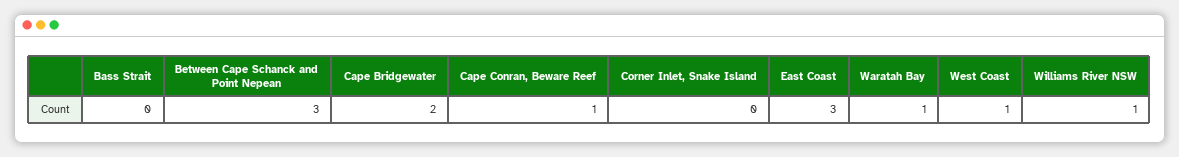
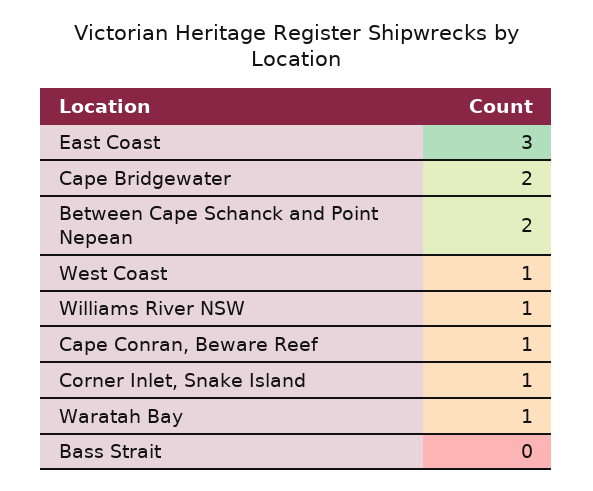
  {
    "Bass Strait": 0,
-   "Between Cape Schanck and Point Nepean": 3,
+   "Between Cape Schanck and Point Nepean": 2,
    "Cape Bridgewater": 2,
    "Cape Conran, Beware Reef": 1,
-   "Corner Inlet, Snake Island": 0,
+   "Corner Inlet, Snake Island": 1,
    "East Coast": 3,
    "Waratah Bay": 1,
    "West Coast": 1,
    "Williams River NSW": 1
  }

